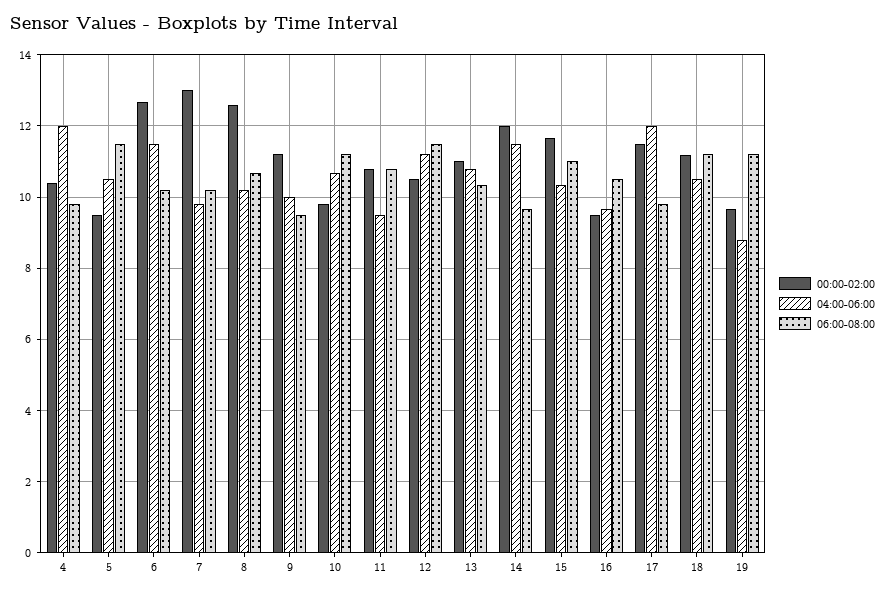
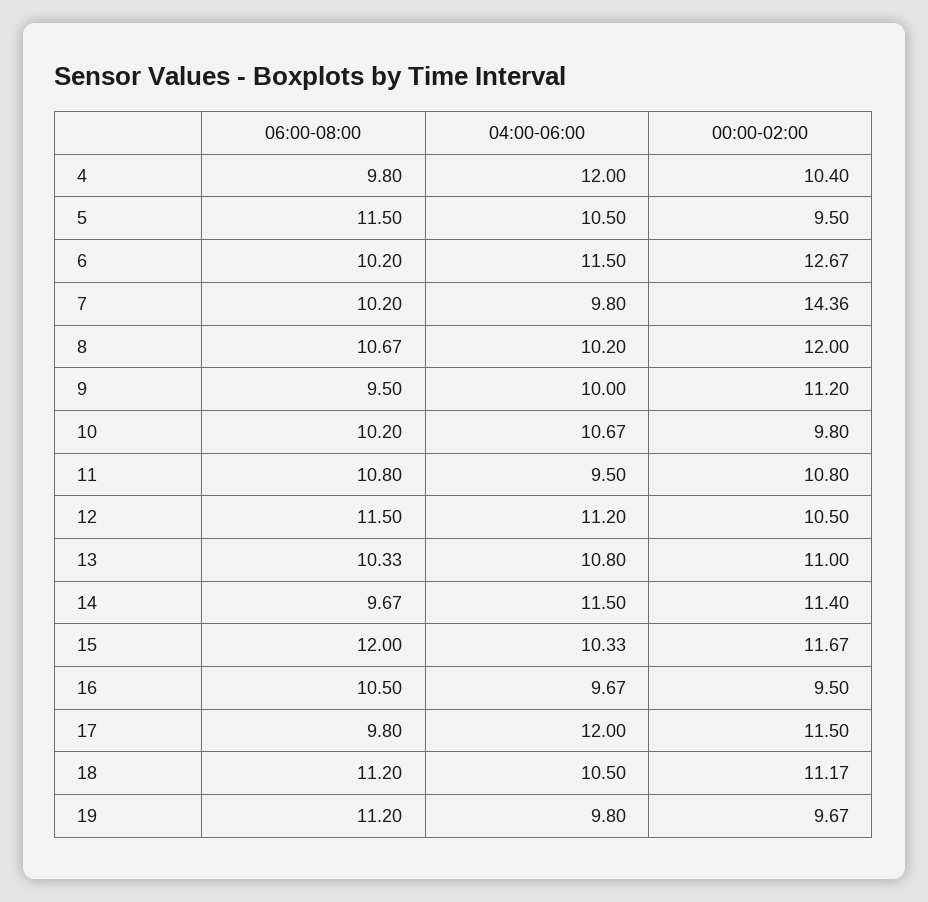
  {
    "00:00-02:00": {
      "4": 10.4,
      "5": 9.5,
      "6": 12.67,
-     "7": 13,
+     "7": 14.36,
-     "8": 12.6,
+     "8": 12,
      "9": 11.2,
      "10": 9.8,
      "11": 10.8,
      "12": 10.5,
      "13": 11,
-     "14": 12,
+     "14": 11.4,
      "15": 11.67,
      "16": 9.5,
      "17": 11.5,
      "18": 11.17,
      "19": 9.67
    },
    "04:00-06:00": {
      "4": 12,
      "5": 10.5,
      "6": 11.5,
      "7": 9.8,
      "8": 10.2,
      "9": 10,
      "10": 10.67,
      "11": 9.5,
      "12": 11.2,
      "13": 10.8,
      "14": 11.5,
      "15": 10.33,
      "16": 9.67,
      "17": 12,
      "18": 10.5,
-     "19": 8.8
+     "19": 9.8
    },
    "06:00-08:00": {
      "4": 9.8,
      "5": 11.5,
      "6": 10.2,
      "7": 10.2,
      "8": 10.67,
      "9": 9.5,
-     "10": 11.2,
+     "10": 10.2,
      "11": 10.8,
      "12": 11.5,
      "13": 10.33,
      "14": 9.67,
-     "15": 11,
+     "15": 12,
      "16": 10.5,
      "17": 9.8,
      "18": 11.2,
      "19": 11.2
    }
  }

